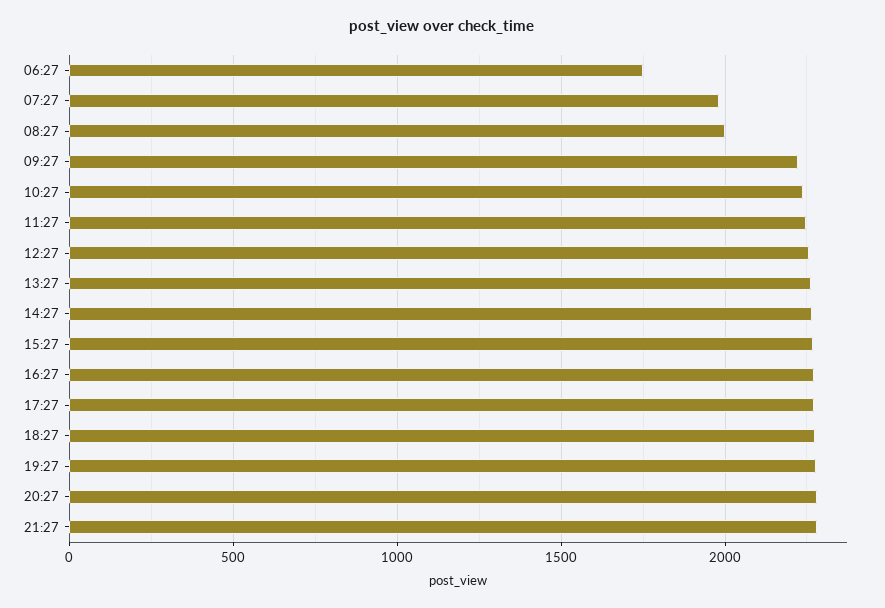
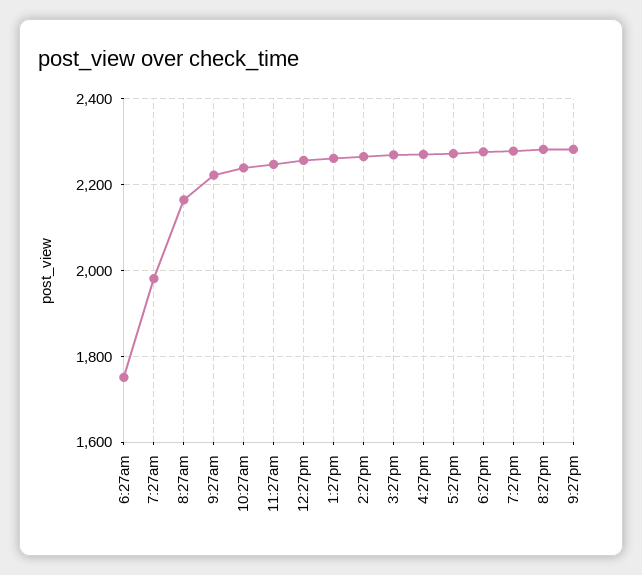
  {
    "06:27": 1760,
    "07:27": 1980,
-   "08:27": 2000,
+   "08:27": 2160,
    "09:27": 2220,
    "10:27": 2240,
    "11:27": 2240,
    "12:27": 2260,
    "13:27": 2260,
    "14:27": 2260,
    "15:27": 2260,
    "16:27": 2280,
    "17:27": 2280,
    "18:27": 2280,
    "19:27": 2280,
    "20:27": 2280,
    "21:27": 2280
  }

